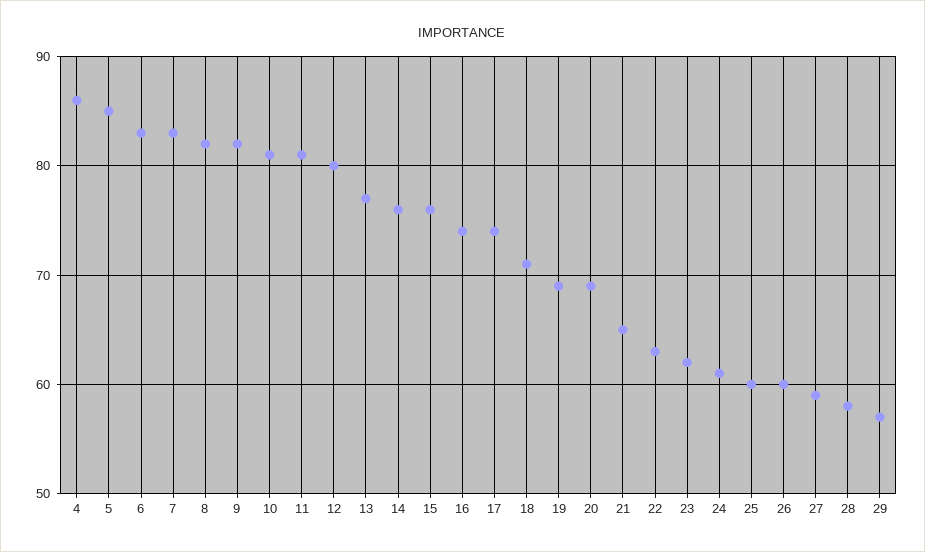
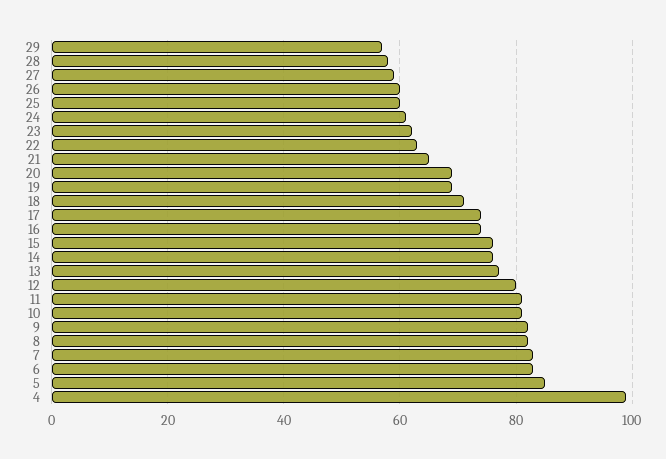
  {
-   "4": 86,
+   "4": 100,
    "5": 85,
    "6": 83,
    "7": 83,
    "8": 82,
    "9": 82,
    "10": 81,
    "11": 81,
    "12": 80,
    "13": 77,
    "14": 76,
    "15": 76,
    "16": 74,
    "17": 74,
    "18": 71,
    "19": 69,
    "20": 69,
    "21": 65,
    "22": 63,
    "23": 62,
    "24": 61,
    "25": 60,
    "26": 60,
    "27": 59,
    "28": 58,
    "29": 57
  }

